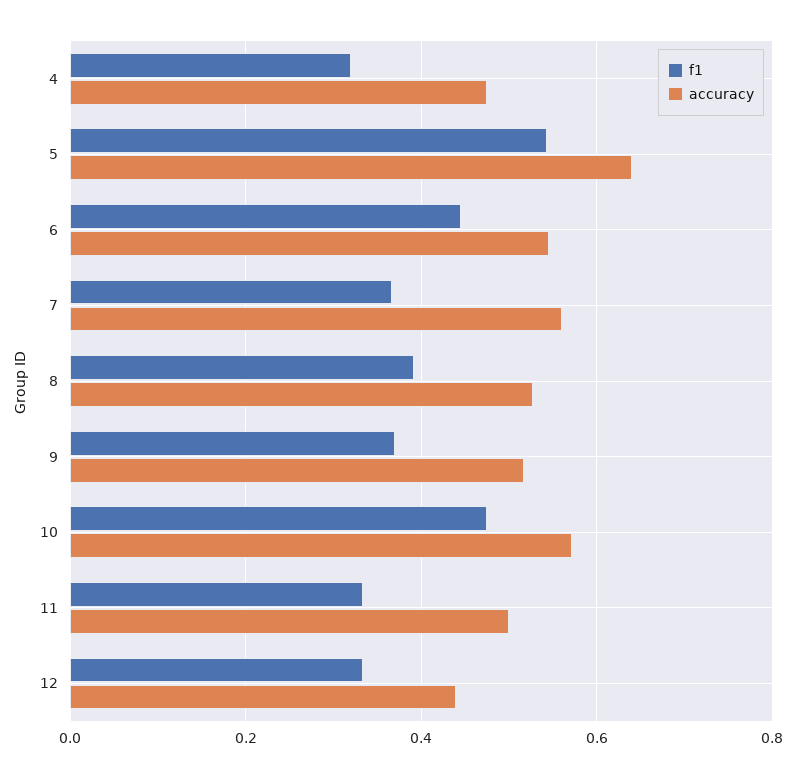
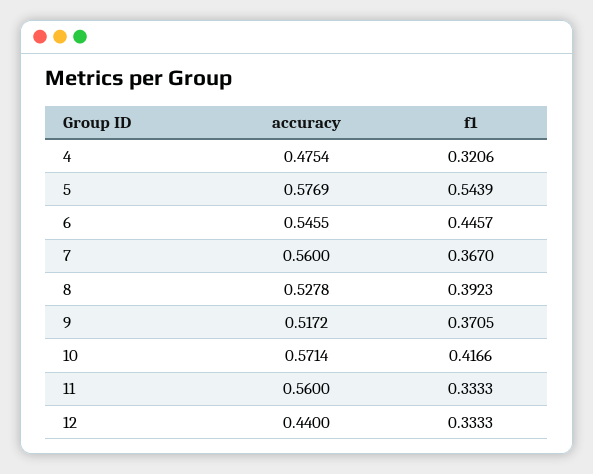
  {
    "f1": {
      "4": 0.3206,
      "5": 0.5439,
      "6": 0.4457,
      "7": 0.367,
      "8": 0.3923,
      "9": 0.3705,
-     "10": 0.48,
+     "10": 0.4166,
      "11": 0.3333,
      "12": 0.3333
    },
    "accuracy": {
      "4": 0.4754,
-     "5": 0.64,
+     "5": 0.5769,
      "6": 0.5455,
      "7": 0.56,
      "8": 0.5278,
      "9": 0.5172,
      "10": 0.5714,
-     "11": 0.5,
+     "11": 0.56,
      "12": 0.44
    }
  }

